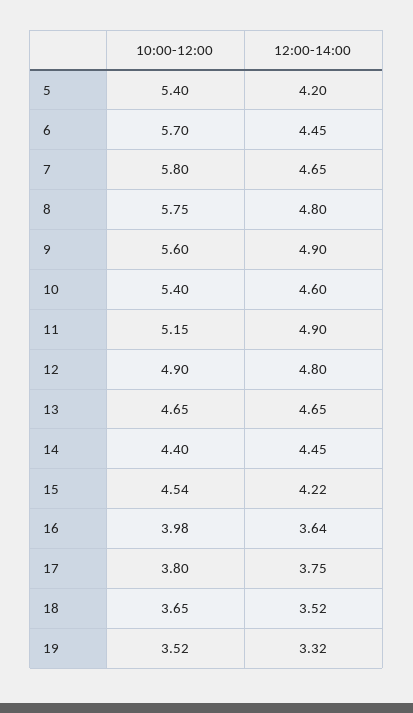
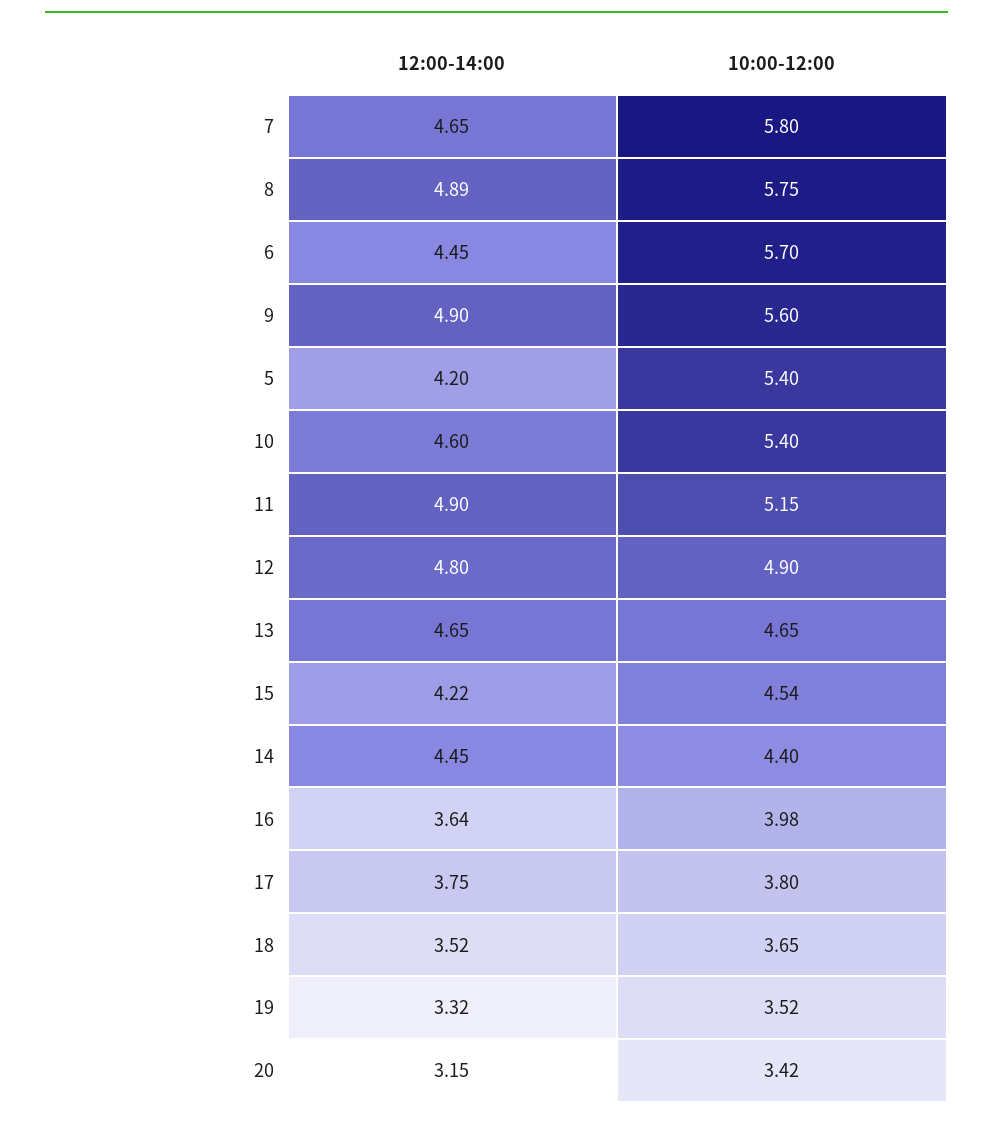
  {
    "10:00-12:00": {
      "5": 5.4,
      "6": 5.7,
      "7": 5.8,
      "8": 5.75,
      "9": 5.6,
      "10": 5.4,
      "11": 5.15,
      "12": 4.9,
      "13": 4.65,
      "14": 4.4,
      "15": 4.54,
      "16": 3.98,
      "17": 3.8,
      "18": 3.65,
-     "19": 3.52
+     "19": 3.52,
+     "20": 3.42
    },
    "12:00-14:00": {
      "5": 4.2,
      "6": 4.45,
      "7": 4.65,
-     "8": 4.8,
+     "8": 4.89,
      "9": 4.9,
      "10": 4.6,
      "11": 4.9,
      "12": 4.8,
      "13": 4.65,
      "14": 4.45,
      "15": 4.22,
      "16": 3.64,
      "17": 3.75,
      "18": 3.52,
-     "19": 3.32
+     "19": 3.32,
+     "20": 3.15
    }
  }

